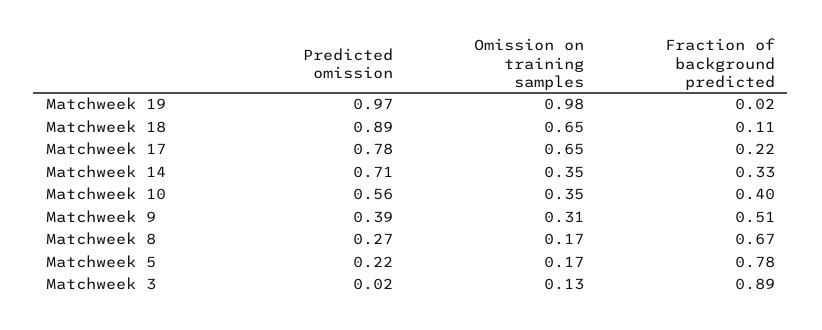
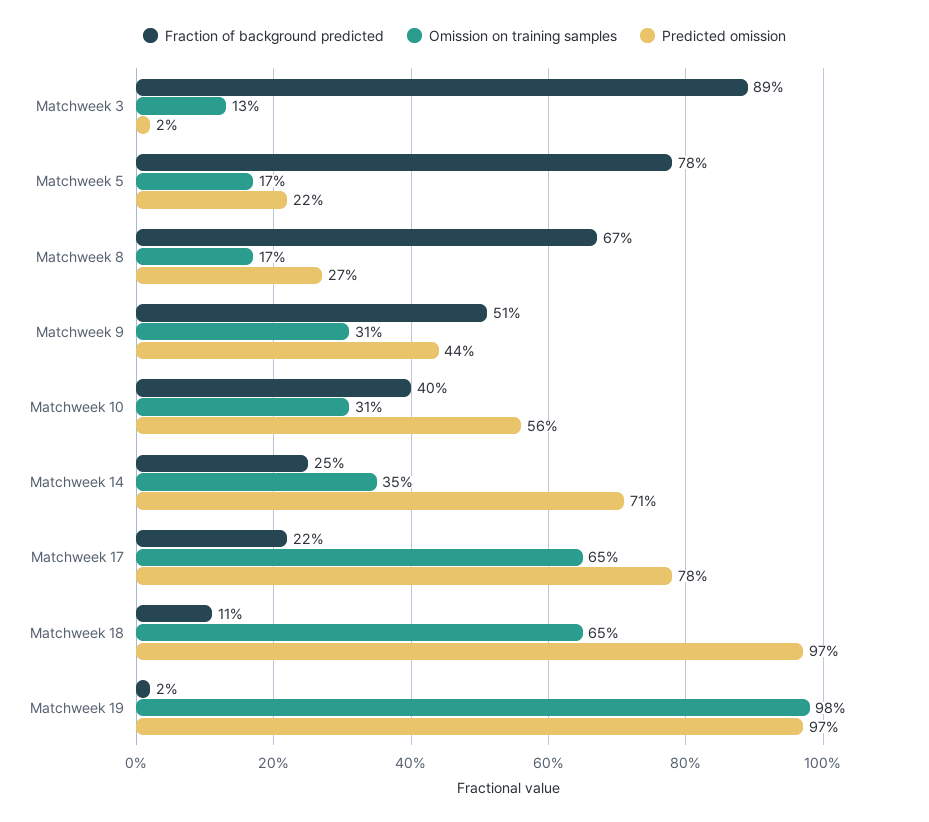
  {
    "Predicted omission": {
      "Matchweek 19": 0.97,
-     "Matchweek 18": 0.89,
+     "Matchweek 18": 0.97,
      "Matchweek 17": 0.78,
      "Matchweek 14": 0.71,
      "Matchweek 10": 0.56,
-     "Matchweek 9": 0.39,
+     "Matchweek 9": 0.44,
      "Matchweek 8": 0.27,
      "Matchweek 5": 0.22,
      "Matchweek 3": 0.02
    },
    "Omission on training samples": {
      "Matchweek 19": 0.98,
      "Matchweek 18": 0.65,
      "Matchweek 17": 0.65,
      "Matchweek 14": 0.35,
-     "Matchweek 10": 0.35,
+     "Matchweek 10": 0.31,
      "Matchweek 9": 0.31,
      "Matchweek 8": 0.17,
      "Matchweek 5": 0.17,
      "Matchweek 3": 0.13
    },
    "Fraction of background predicted": {
      "Matchweek 19": 0.02,
      "Matchweek 18": 0.11,
      "Matchweek 17": 0.22,
-     "Matchweek 14": 0.33,
+     "Matchweek 14": 0.25,
      "Matchweek 10": 0.4,
      "Matchweek 9": 0.51,
      "Matchweek 8": 0.67,
      "Matchweek 5": 0.78,
      "Matchweek 3": 0.89
    }
  }

